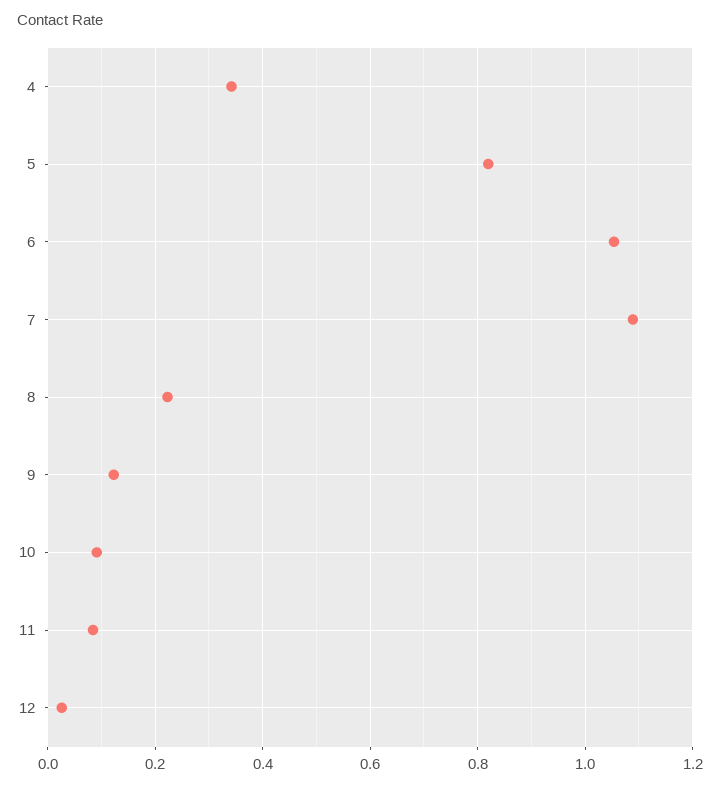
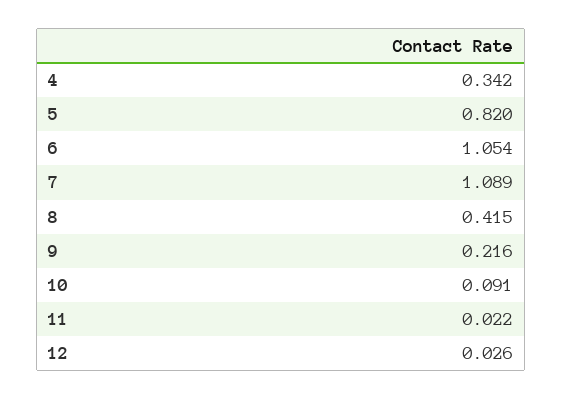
  {
    "4": 0.342,
    "5": 0.82,
    "6": 1.054,
    "7": 1.089,
-   "8": 0.22,
+   "8": 0.415,
-   "9": 0.12,
+   "9": 0.216,
    "10": 0.091,
-   "11": 0.08,
+   "11": 0.022,
    "12": 0.026
  }

